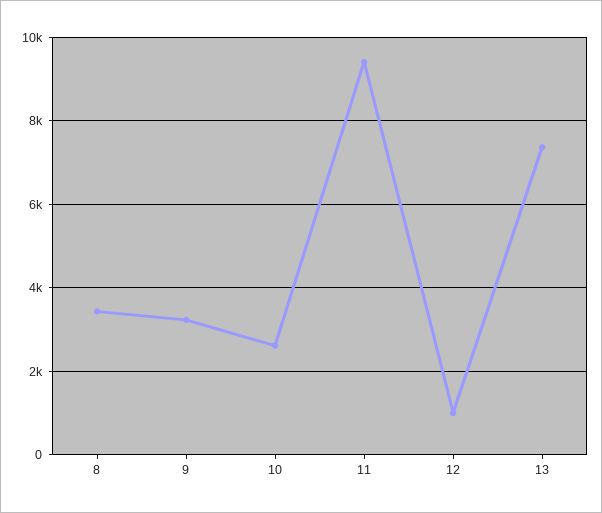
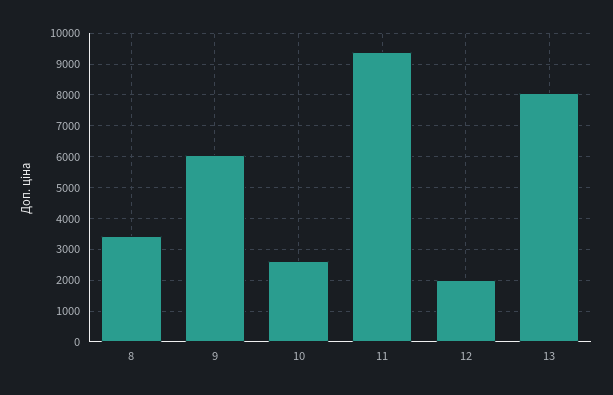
  {
    "8": 3400,
-   "9": 3200,
+   "9": 6000,
    "10": 2600,
    "11": 9400,
-   "12": 1000,
+   "12": 2000,
-   "13": 7400
+   "13": 8000
  }

